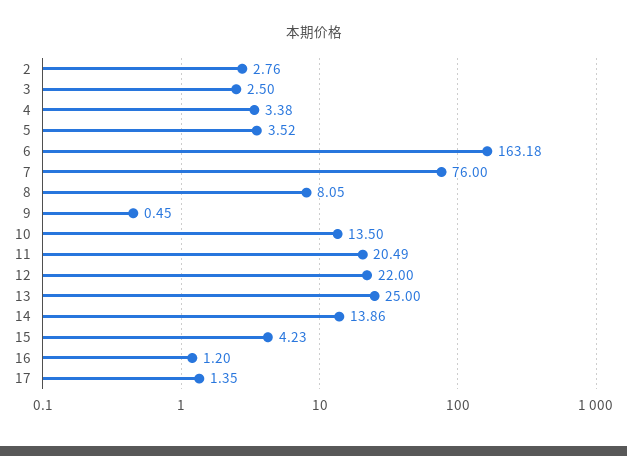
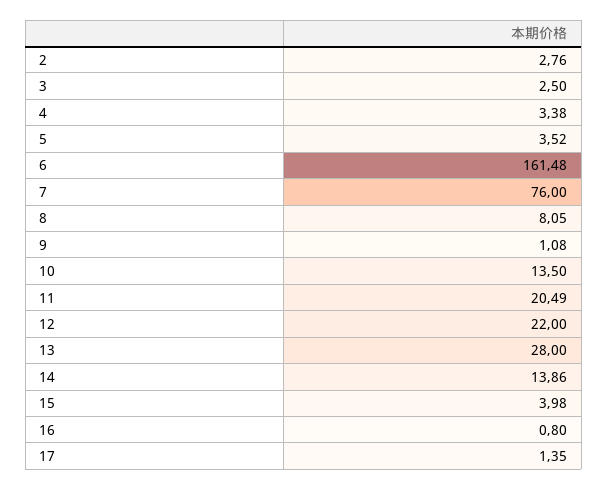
  {
    "2": 2.76,
    "3": 2.5,
    "4": 3.38,
    "5": 3.52,
-   "6": 163.18,
+   "6": 161.48,
    "7": 76,
    "8": 8.05,
-   "9": 0.45,
+   "9": 1.08,
    "10": 13.5,
    "11": 20.49,
    "12": 22,
-   "13": 25,
+   "13": 28,
    "14": 13.86,
-   "15": 4.23,
+   "15": 3.98,
-   "16": 1.2,
+   "16": 0.8,
    "17": 1.35
  }

